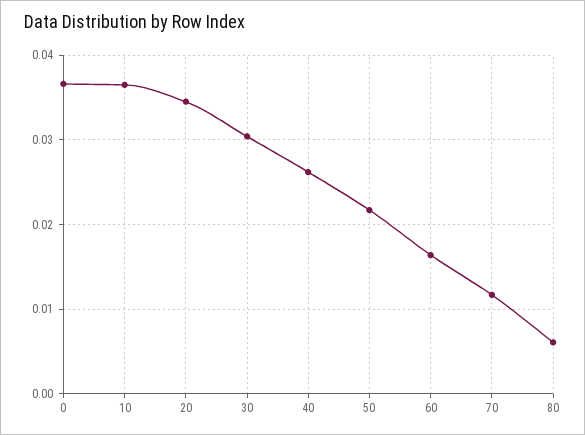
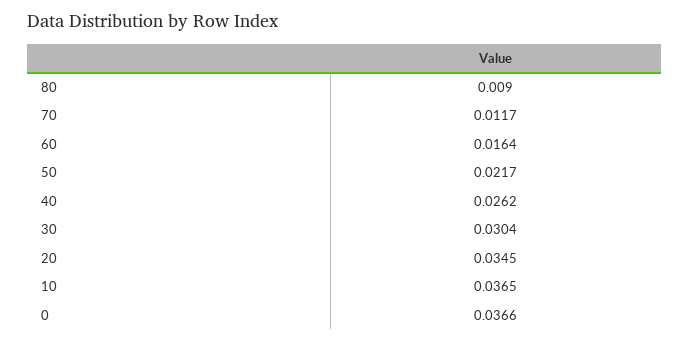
  {
    "0": 0.0366,
    "10": 0.0365,
    "20": 0.0345,
    "30": 0.0304,
    "40": 0.0262,
    "50": 0.0217,
    "60": 0.0164,
    "70": 0.0117,
-   "80": 0.006
+   "80": 0.009
  }

